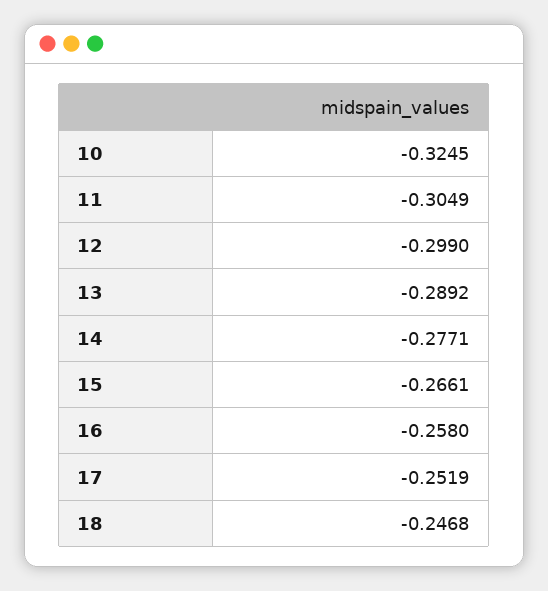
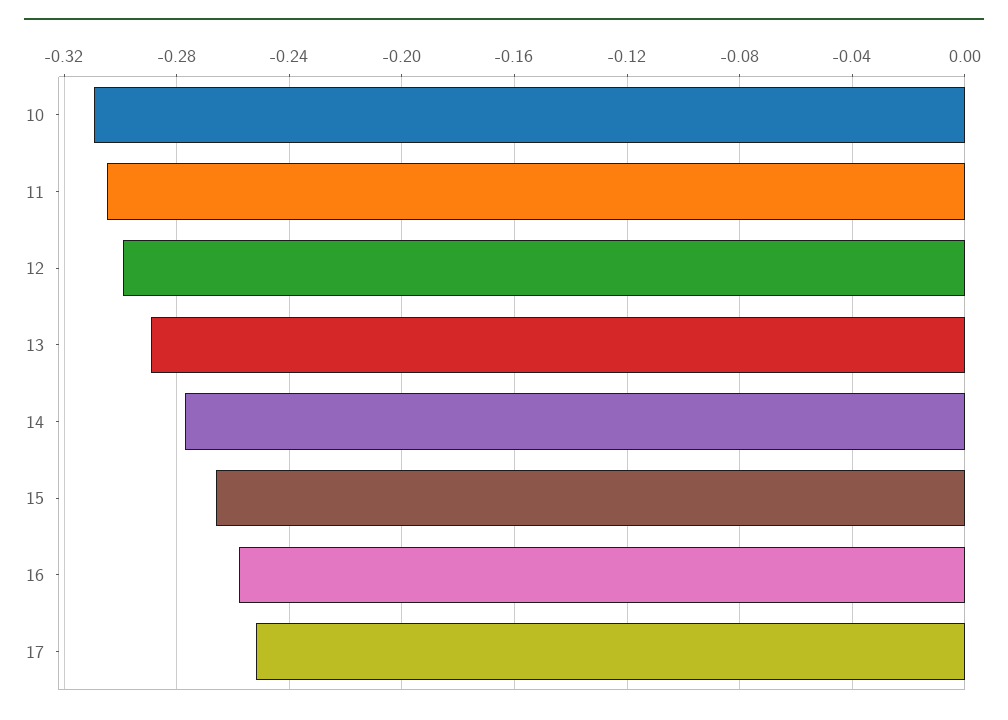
  {
-   "10": -0.3245,
+   "10": -0.31,
    "11": -0.3049,
    "12": -0.299,
    "13": -0.2892,
    "14": -0.2771,
    "15": -0.2661,
    "16": -0.258,
-   "17": -0.2519,
+   "17": -0.2519
-   "18": -0.2468
  }

